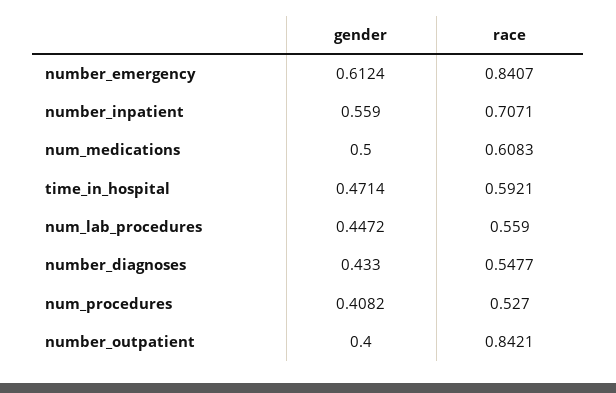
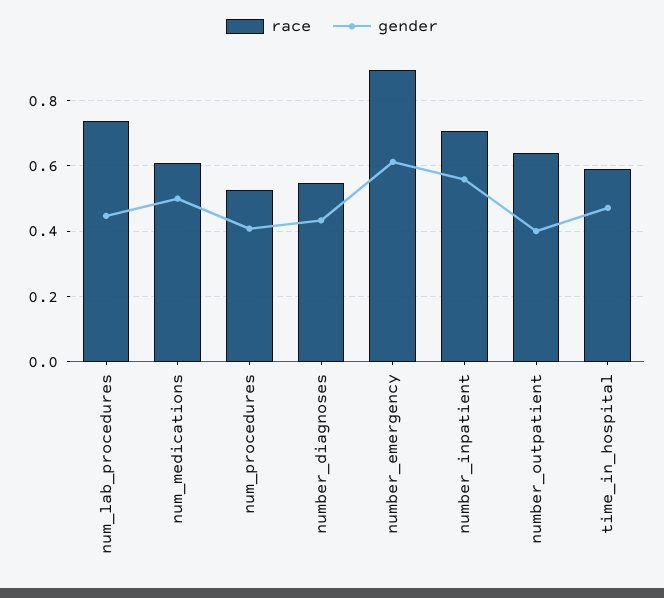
  {
    "gender": {
      "number_emergency": 0.6124,
      "number_inpatient": 0.559,
      "num_medications": 0.5,
      "time_in_hospital": 0.4714,
      "num_lab_procedures": 0.4472,
      "number_diagnoses": 0.433,
      "num_procedures": 0.4082,
      "number_outpatient": 0.4
    },
    "race": {
-     "number_emergency": 0.8407,
+     "number_emergency": 0.9,
      "number_inpatient": 0.7071,
      "num_medications": 0.6083,
      "time_in_hospital": 0.5921,
-     "num_lab_procedures": 0.559,
+     "num_lab_procedures": 0.74,
      "number_diagnoses": 0.5477,
      "num_procedures": 0.527,
-     "number_outpatient": 0.8421
+     "number_outpatient": 0.64
    }
  }

